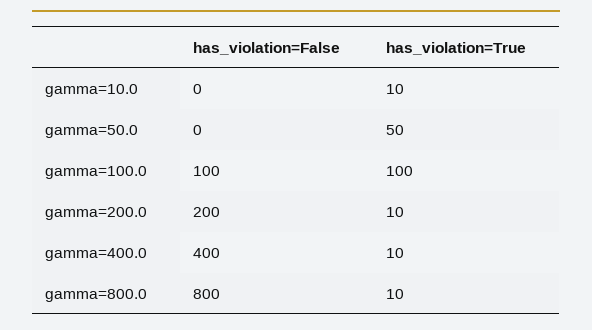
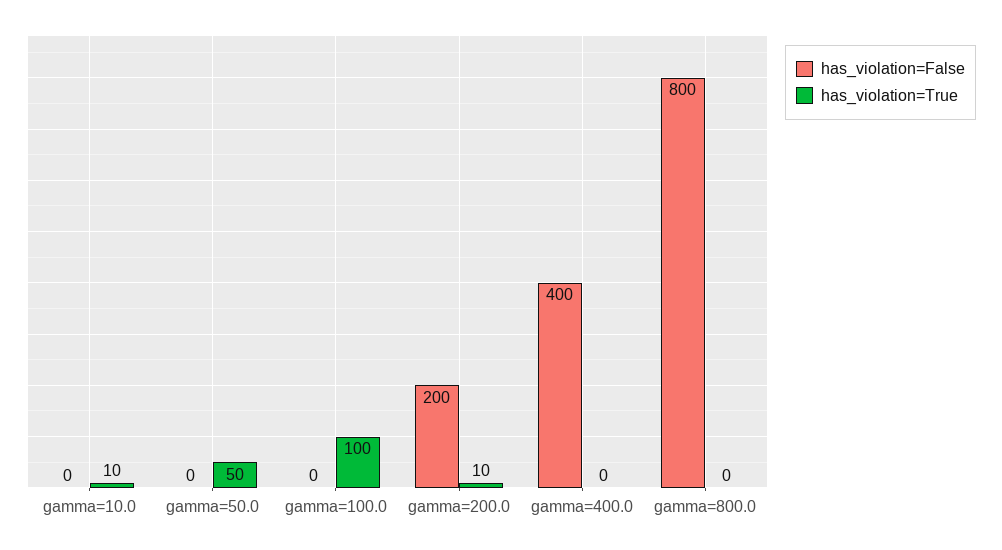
  {
    "has_violation=False": {
      "gamma=10.0": 0,
      "gamma=50.0": 0,
-     "gamma=100.0": 100,
+     "gamma=100.0": 0,
      "gamma=200.0": 200,
      "gamma=400.0": 400,
      "gamma=800.0": 800
    },
    "has_violation=True": {
      "gamma=10.0": 10,
      "gamma=50.0": 50,
      "gamma=100.0": 100,
      "gamma=200.0": 10,
-     "gamma=400.0": 10,
+     "gamma=400.0": 0,
-     "gamma=800.0": 10
+     "gamma=800.0": 0
    }
  }

